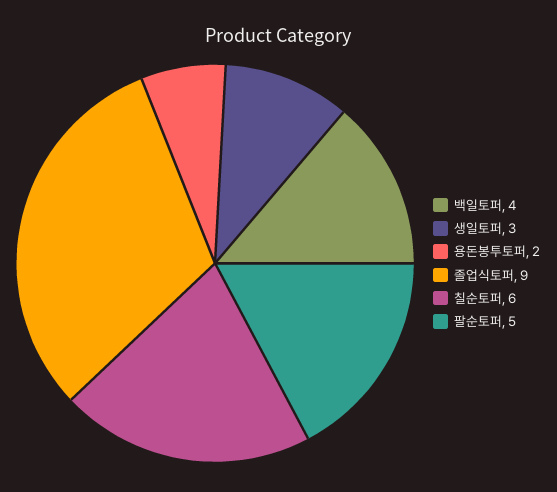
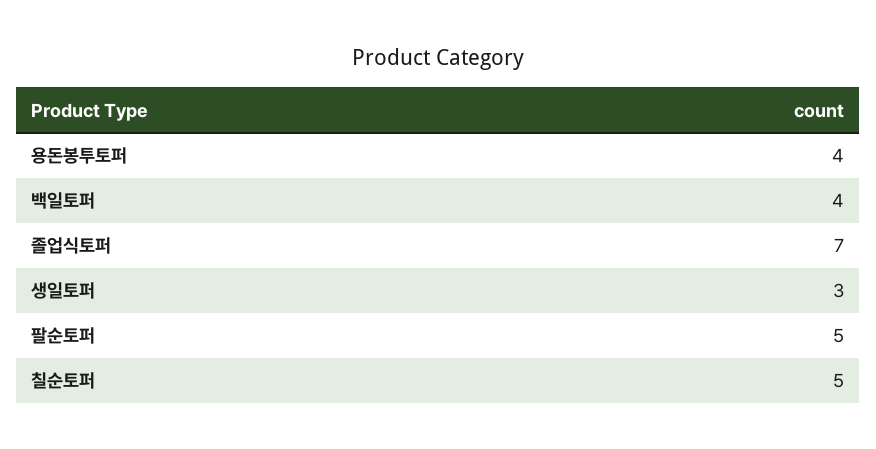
  {
    "백일토퍼": 4,
    "생일토퍼": 3,
-   "용돈봉투토퍼": 2,
+   "용돈봉투토퍼": 4,
-   "졸업식토퍼": 9,
+   "졸업식토퍼": 7,
-   "칠순토퍼": 6,
+   "칠순토퍼": 5,
    "팔순토퍼": 5
  }

